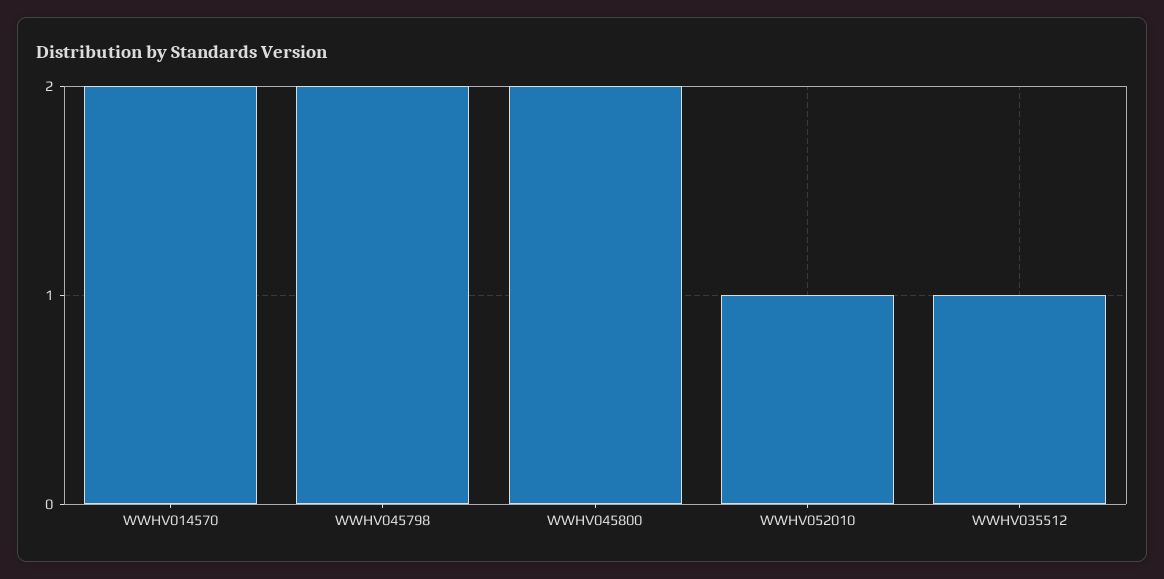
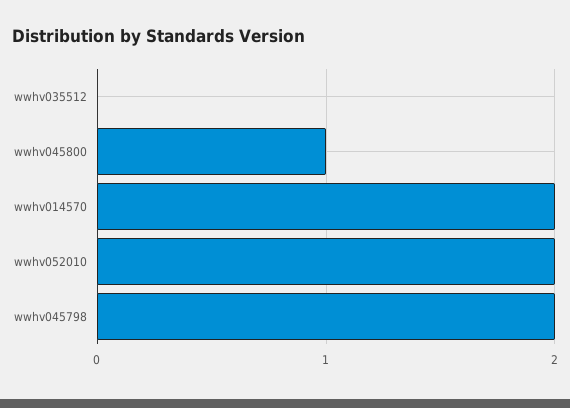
  {
    "WWHV014570": 2,
    "WWHV045798": 2,
-   "WWHV045800": 2,
+   "WWHV045800": 1,
-   "WWHV052010": 1,
+   "WWHV052010": 2,
-   "WWHV035512": 1
+   "WWHV035512": 0
  }

